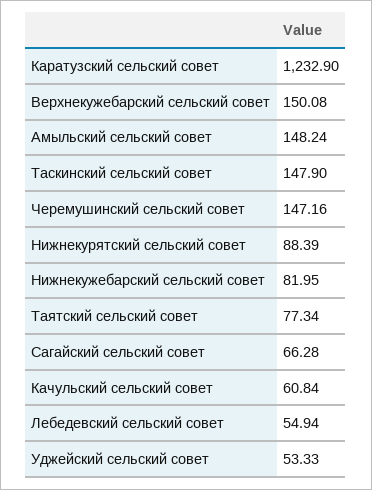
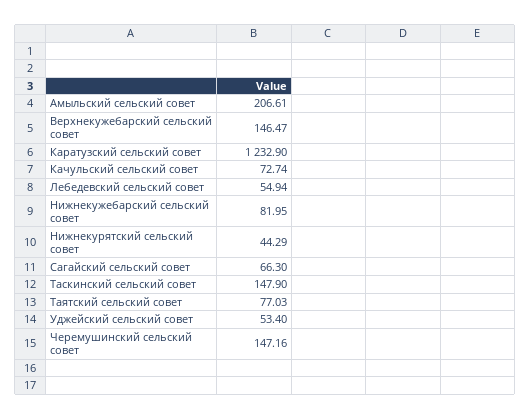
  {
    "Каратузский сельский совет": 1232.9,
-   "Верхнекужебарский сельский совет": 150.08,
+   "Верхнекужебарский сельский совет": 146.47,
-   "Амыльский сельский совет": 148.24,
+   "Амыльский сельский совет": 206.61,
    "Таскинский сельский совет": 147.9,
    "Черемушинский сельский совет": 147.16,
-   "Нижнекурятский сельский совет": 88.39,
+   "Нижнекурятский сельский совет": 44.29,
    "Нижнекужебарский сельский совет": 81.95,
-   "Таятский сельский совет": 77.34,
+   "Таятский сельский совет": 77.03,
-   "Сагайский сельский совет": 66.28,
+   "Сагайский сельский совет": 66.3,
-   "Качульский сельский совет": 60.84,
+   "Качульский сельский совет": 72.74,
    "Лебедевский сельский совет": 54.94,
-   "Уджейский сельский совет": 53.33
+   "Уджейский сельский совет": 53.4
  }

